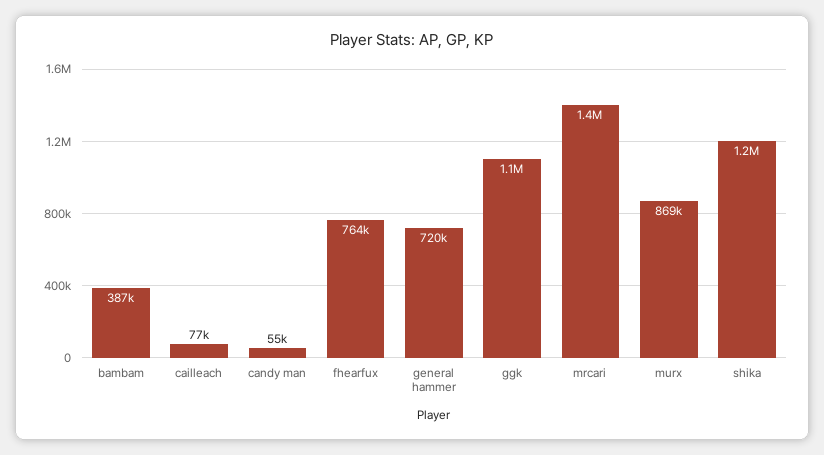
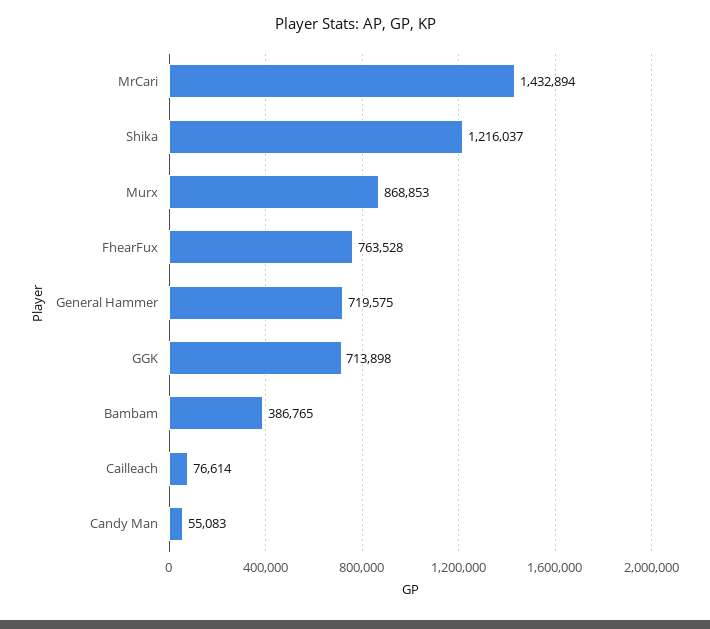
  {
    "bambam": 386765,
    "cailleach": 76614,
    "candy man": 55083,
    "fhearfux": 763528,
    "general hammer": 719575,
-   "ggk": 1100000,
+   "ggk": 713898,
    "mrcari": 1432894,
    "murx": 868853,
    "shika": 1216037
  }

